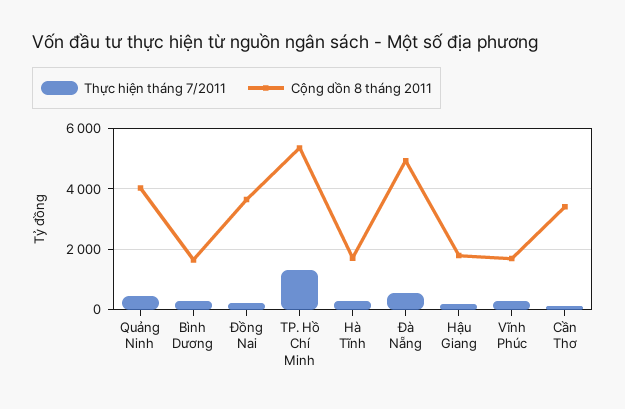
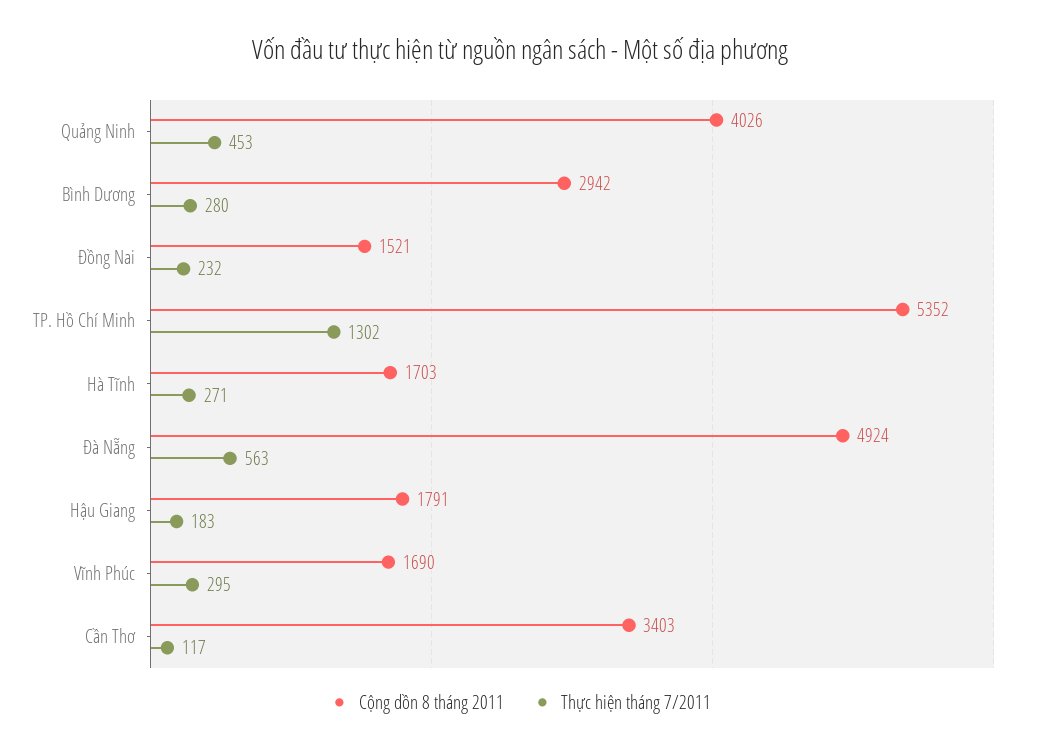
  {
    "Thực hiện tháng 7/2011": {
      "Quảng Ninh": 453,
      "Bình Dương": 280,
      "Đồng Nai": 232,
      "TP. Hồ Chí Minh": 1302,
      "Hà Tĩnh": 271,
      "Đà Nẵng": 563,
      "Hậu Giang": 183,
      "Vĩnh Phúc": 295,
      "Cần Thơ": 117
    },
    "Cộng dồn 8 tháng 2011": {
      "Quảng Ninh": 4026,
-     "Bình Dương": 1600,
+     "Bình Dương": 2942,
-     "Đồng Nai": 3600,
+     "Đồng Nai": 1521,
      "TP. Hồ Chí Minh": 5352,
      "Hà Tĩnh": 1703,
      "Đà Nẵng": 4924,
      "Hậu Giang": 1791,
      "Vĩnh Phúc": 1690,
      "Cần Thơ": 3403
    }
  }

